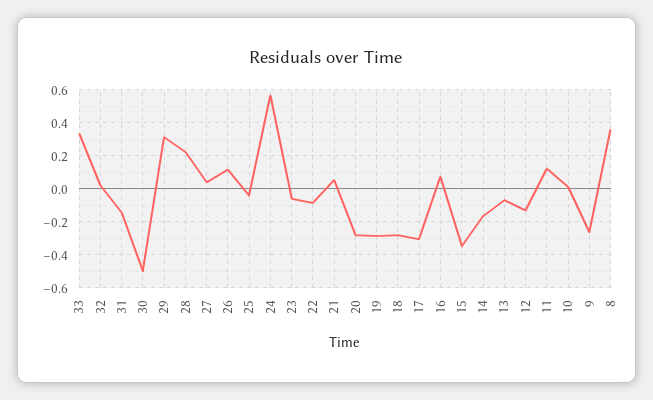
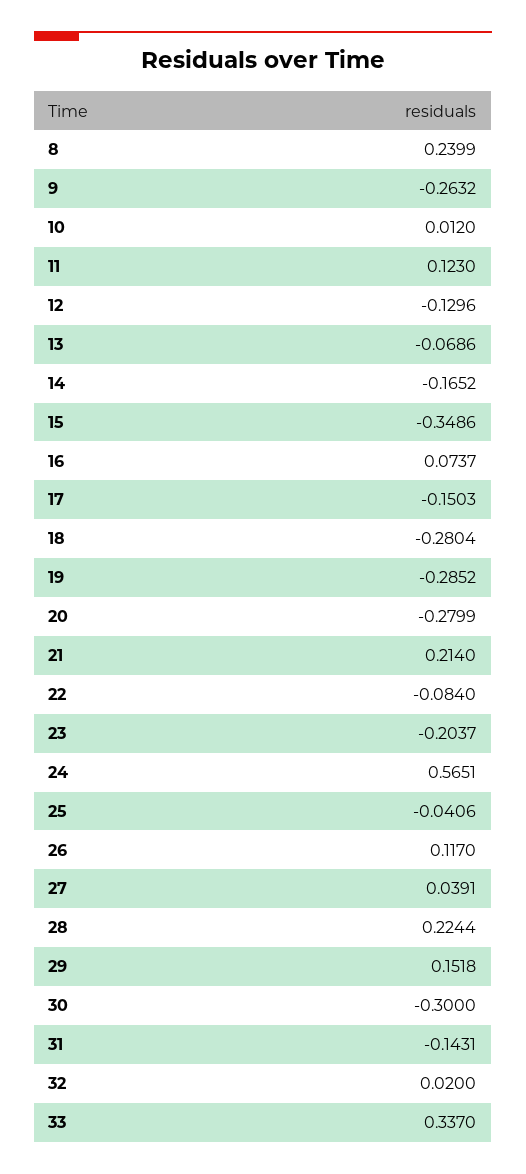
  {
    "33": 0.337,
    "32": 0.02,
    "31": -0.1431,
-   "30": -0.5,
+   "30": -0.3,
-   "29": 0.3,
+   "29": 0.1518,
    "28": 0.2244,
    "27": 0.0391,
    "26": 0.117,
    "25": -0.0406,
    "24": 0.5651,
-   "23": -0.05,
+   "23": -0.2037,
    "22": -0.084,
-   "21": 0.05,
+   "21": 0.214,
    "20": -0.2799,
    "19": -0.2852,
    "18": -0.2804,
-   "17": -0.3,
+   "17": -0.1503,
    "16": 0.0737,
    "15": -0.3486,
    "14": -0.1652,
    "13": -0.0686,
    "12": -0.1296,
    "11": 0.123,
    "10": 0.012,
    "9": -0.2632,
-   "8": 0.35
+   "8": 0.2399
  }

